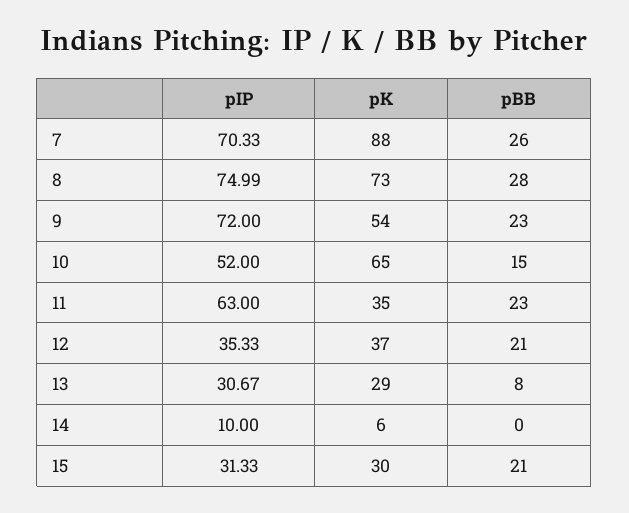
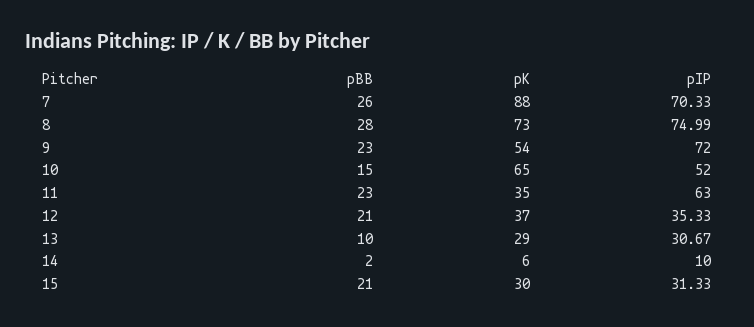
  {
    "pIP": {
      "7": 70.33,
      "8": 74.99,
      "9": 72,
      "10": 52,
      "11": 63,
      "12": 35.33,
      "13": 30.67,
      "14": 10,
      "15": 31.33
    },
    "pK": {
      "7": 88,
      "8": 73,
      "9": 54,
      "10": 65,
      "11": 35,
      "12": 37,
      "13": 29,
      "14": 6,
      "15": 30
    },
    "pBB": {
      "7": 26,
      "8": 28,
      "9": 23,
      "10": 15,
      "11": 23,
      "12": 21,
-     "13": 8,
+     "13": 10,
-     "14": 0,
+     "14": 2,
      "15": 21
    }
  }

